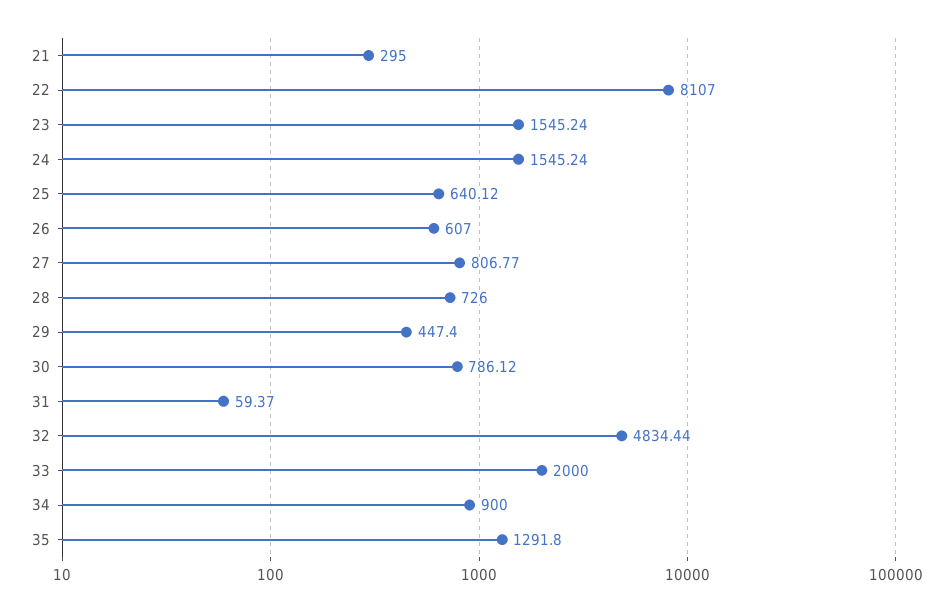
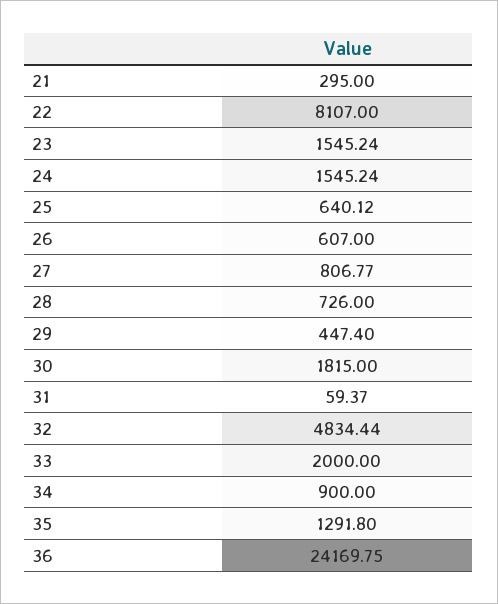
  {
    "21": 295,
    "22": 8107,
    "23": 1545.24,
    "24": 1545.24,
    "25": 640.12,
    "26": 607,
    "27": 806.77,
    "28": 726,
    "29": 447.4,
-   "30": 786.12,
+   "30": 1815,
    "31": 59.37,
    "32": 4834.44,
    "33": 2000,
    "34": 900,
-   "35": 1291.8
+   "35": 1291.8,
+   "36": 24169.75
  }

